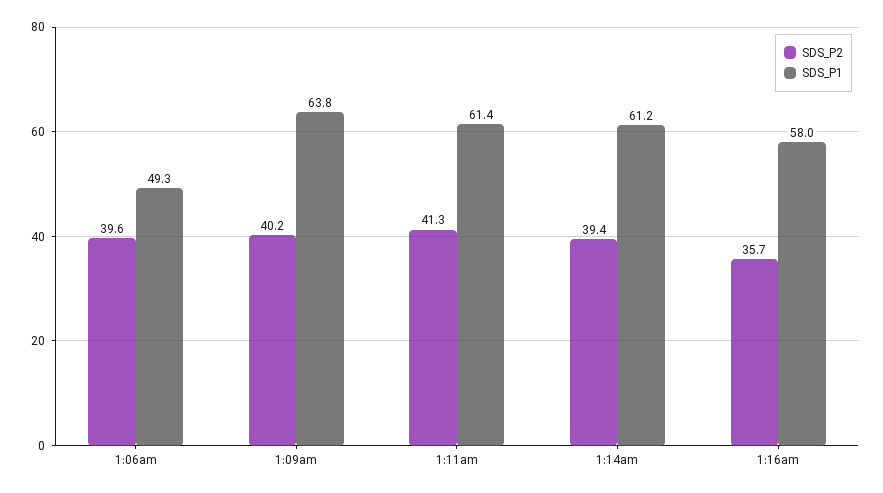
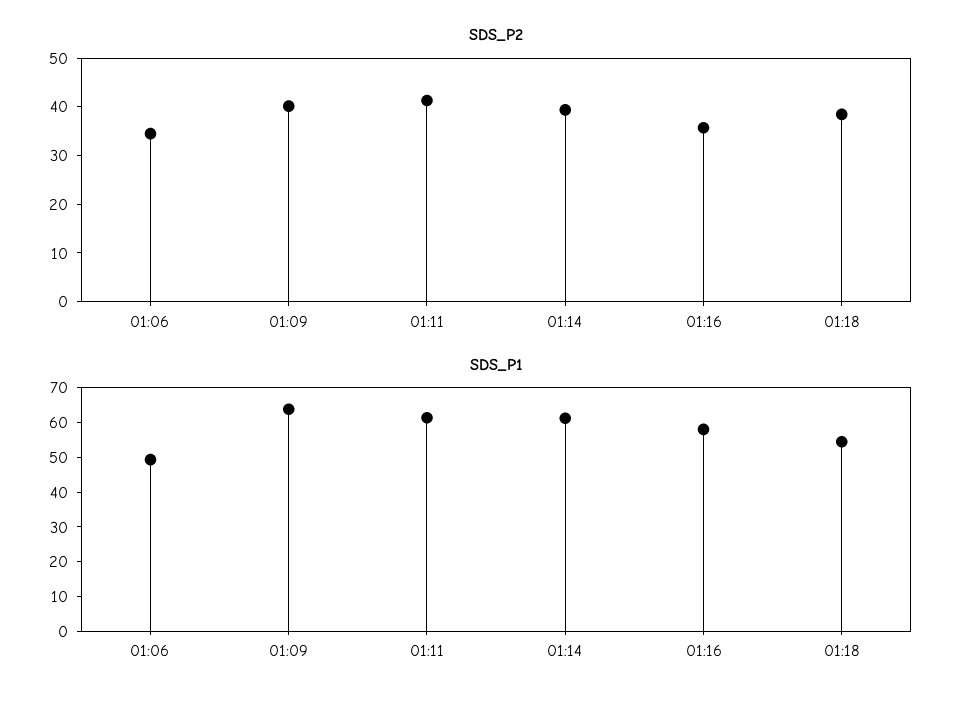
  {
    "SDS_P2": {
-     "1:06am": 39.6,
+     "1:06am": 34,
      "1:09am": 40.2,
      "1:11am": 41.3,
      "1:14am": 39.4,
-     "1:16am": 35.7
+     "1:16am": 35.7,
+     "01:18": 38
    },
    "SDS_P1": {
      "1:06am": 49.3,
      "1:09am": 63.8,
      "1:11am": 61.4,
      "1:14am": 61.2,
-     "1:16am": 58
+     "1:16am": 58,
+     "01:18": 55
    }
  }

